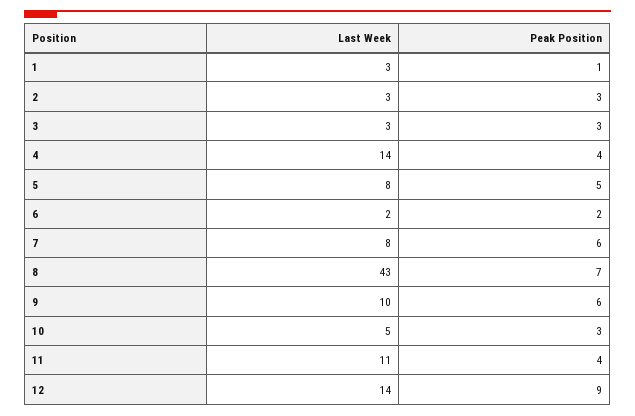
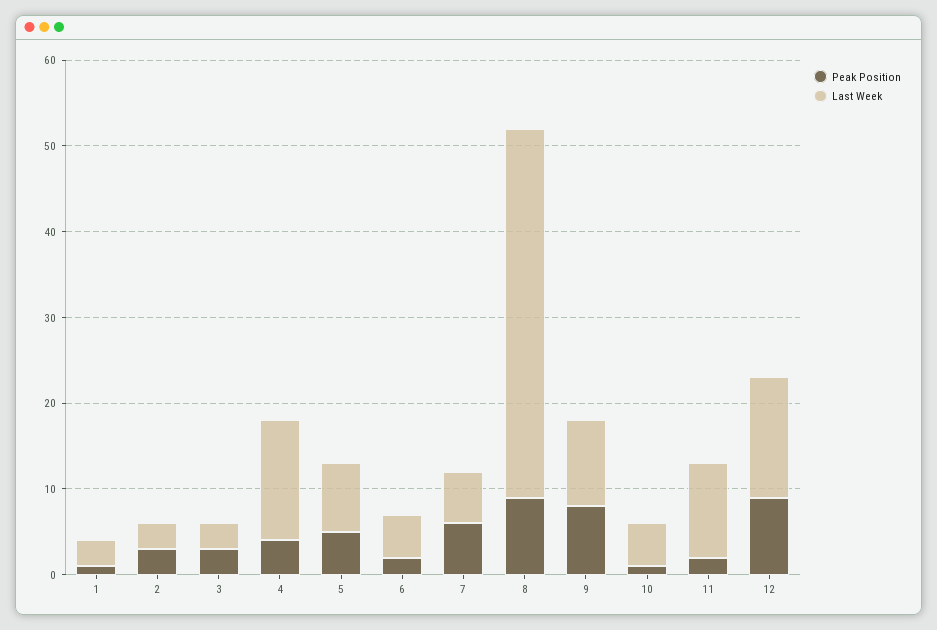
  {
    "Last Week": {
      "1": 3,
      "2": 3,
      "3": 3,
      "4": 14,
      "5": 8,
-     "6": 2,
+     "6": 5,
-     "7": 8,
+     "7": 6,
      "8": 43,
      "9": 10,
      "10": 5,
      "11": 11,
      "12": 14
    },
    "Peak Position": {
      "1": 1,
      "2": 3,
      "3": 3,
      "4": 4,
      "5": 5,
      "6": 2,
      "7": 6,
-     "8": 7,
+     "8": 9,
-     "9": 6,
+     "9": 8,
-     "10": 3,
+     "10": 1,
-     "11": 4,
+     "11": 2,
      "12": 9
    }
  }

